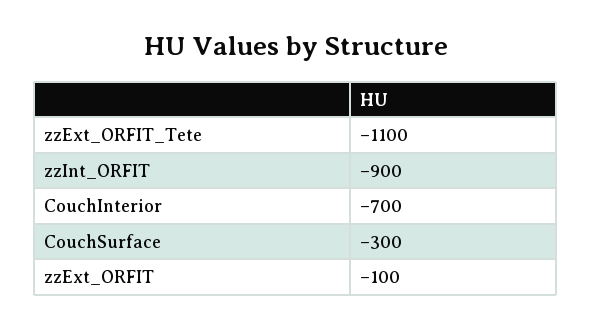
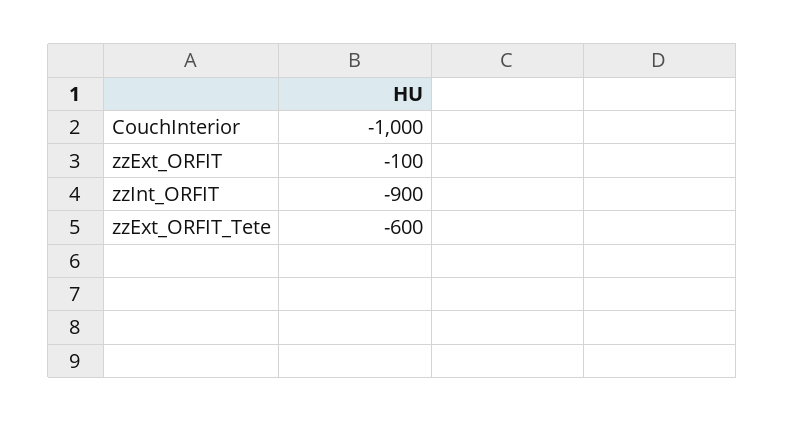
  {
-   "zzExt_ORFIT_Tete": -1100,
+   "zzExt_ORFIT_Tete": -600,
    "zzInt_ORFIT": -900,
-   "CouchInterior": -700,
+   "CouchInterior": -1000,
-   "CouchSurface": -300,
    "zzExt_ORFIT": -100
  }

